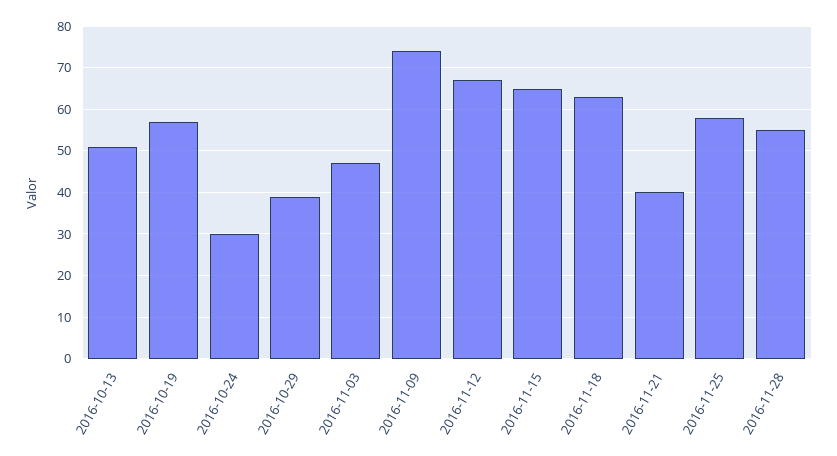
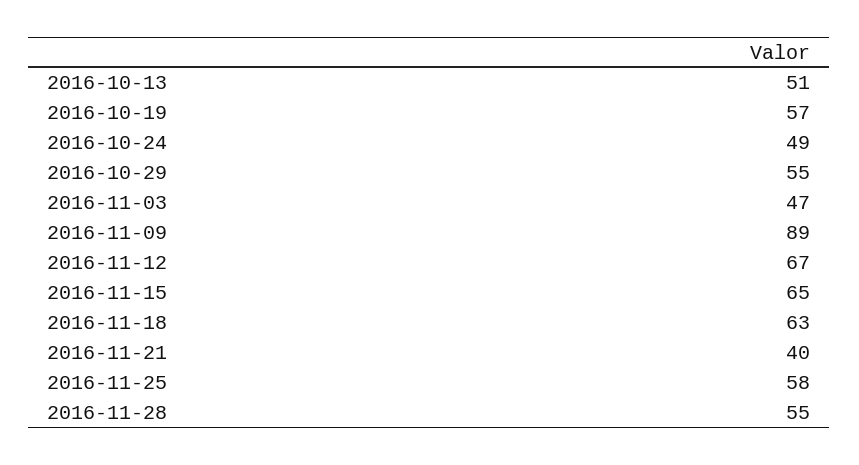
  {
    "2016-10-13": 51,
    "2016-10-19": 57,
-   "2016-10-24": 30,
+   "2016-10-24": 49,
-   "2016-10-29": 40,
+   "2016-10-29": 55,
    "2016-11-03": 47,
-   "2016-11-09": 75,
+   "2016-11-09": 89,
    "2016-11-12": 67,
    "2016-11-15": 65,
    "2016-11-18": 63,
    "2016-11-21": 40,
    "2016-11-25": 58,
    "2016-11-28": 55
  }

